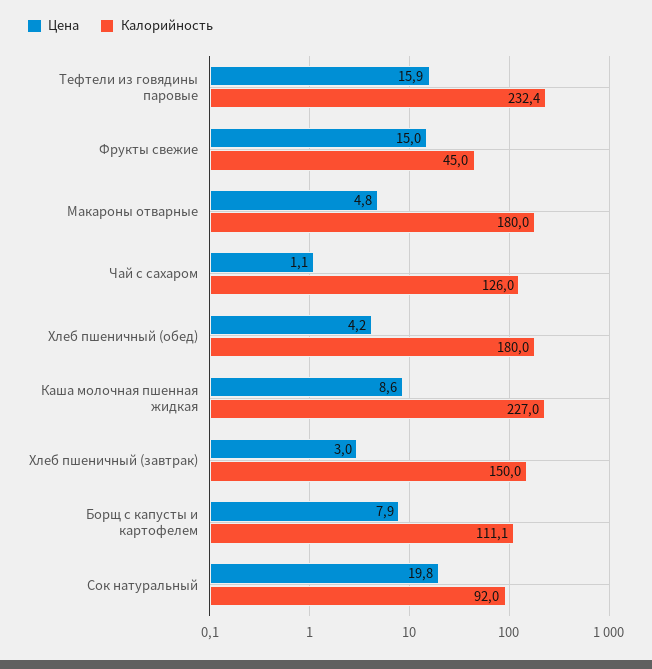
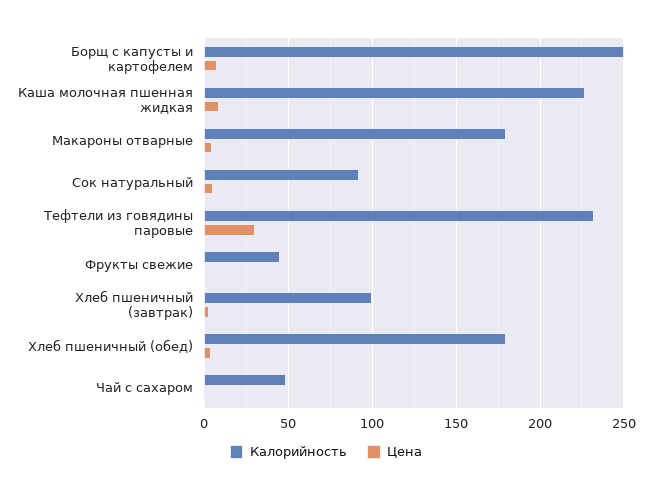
  {
    "Цена": {
-     "Тефтели из говядины паровые": 15.9,
+     "Тефтели из говядины паровые": 30,
-     "Фрукты свежие": 15,
+     "Фрукты свежие": 0,
      "Макароны отварные": 4.8,
      "Чай с сахаром": 1.1,
      "Хлеб пшеничный (обед)": 4.2,
      "Каша молочная пшенная жидкая": 8.6,
      "Хлеб пшеничный (завтрак)": 3,
      "Борщ с капусты и картофелем": 7.9,
-     "Сок натуральный": 19.8
+     "Сок натуральный": 5
    },
    "Калорийность": {
      "Тефтели из говядины паровые": 232.4,
      "Фрукты свежие": 45,
      "Макароны отварные": 180,
-     "Чай с сахаром": 126,
+     "Чай с сахаром": 50,
      "Хлеб пшеничный (обед)": 180,
      "Каша молочная пшенная жидкая": 227,
-     "Хлеб пшеничный (завтрак)": 150,
+     "Хлеб пшеничный (завтрак)": 100,
-     "Борщ с капусты и картофелем": 111.1,
+     "Борщ с капусты и картофелем": 250,
      "Сок натуральный": 92
    }
  }

